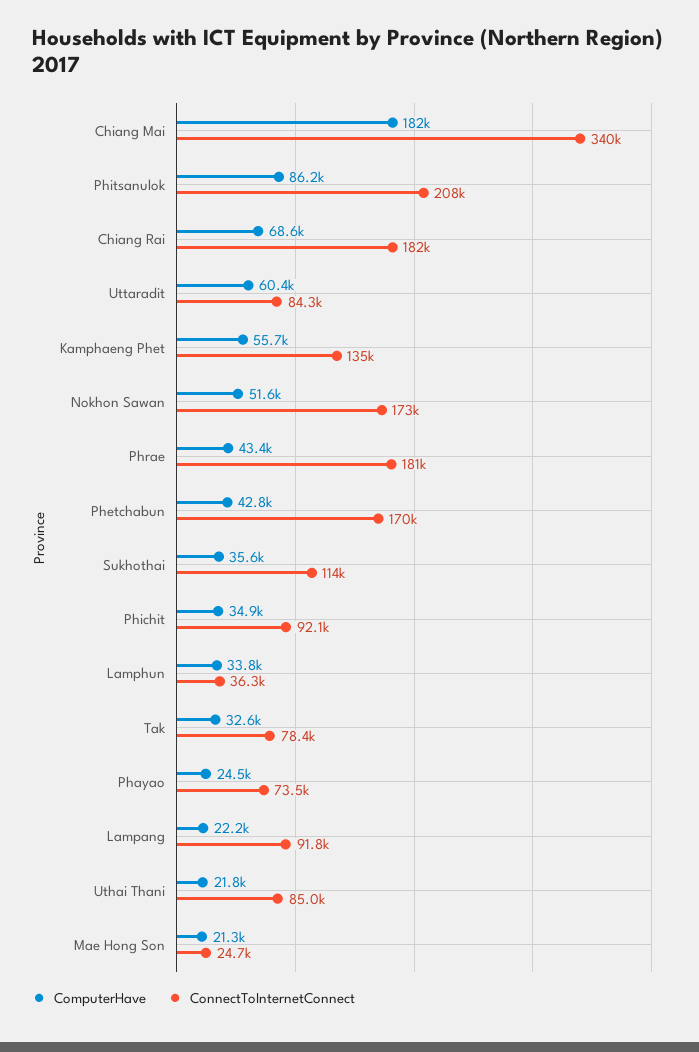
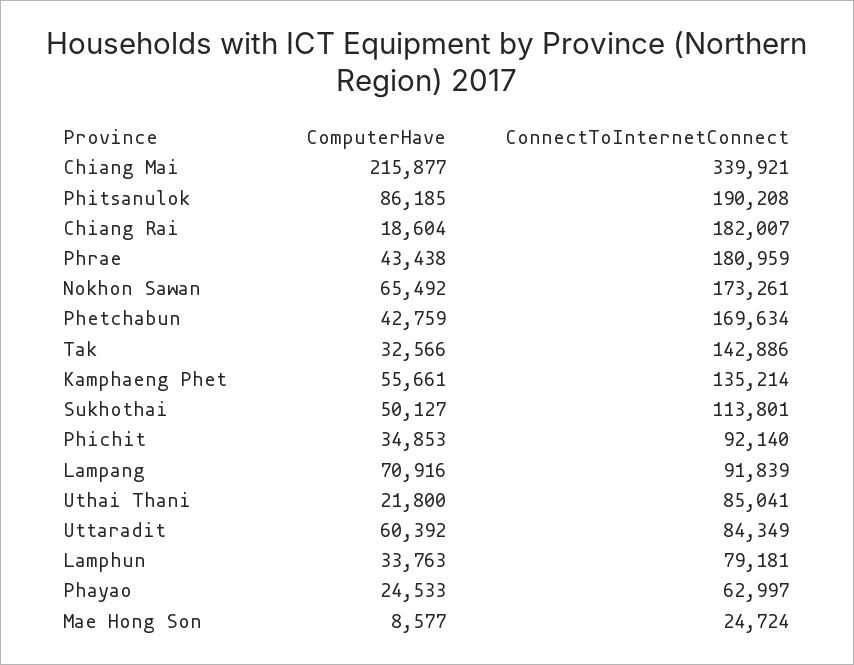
  {
    "ComputerHave": {
-     "Chiang Mai": 182000,
+     "Chiang Mai": 215877,
      "Phitsanulok": 86185,
-     "Chiang Rai": 68600,
+     "Chiang Rai": 18604,
      "Uttaradit": 60392,
      "Kamphaeng Phet": 55661,
-     "Nokhon Sawan": 51600,
+     "Nokhon Sawan": 65492,
      "Phrae": 43438,
      "Phetchabun": 42759,
-     "Sukhothai": 35600,
+     "Sukhothai": 50127,
      "Phichit": 34853,
      "Lamphun": 33763,
      "Tak": 32566,
      "Phayao": 24533,
-     "Lampang": 22200,
+     "Lampang": 70916,
      "Uthai Thani": 21800,
-     "Mae Hong Son": 21300
+     "Mae Hong Son": 8577
    },
    "ConnectToInternetConnect": {
      "Chiang Mai": 339921,
-     "Phitsanulok": 208000,
+     "Phitsanulok": 190208,
      "Chiang Rai": 182007,
      "Uttaradit": 84349,
      "Kamphaeng Phet": 135214,
      "Nokhon Sawan": 173261,
      "Phrae": 180959,
      "Phetchabun": 169634,
      "Sukhothai": 113801,
      "Phichit": 92140,
-     "Lamphun": 36300,
+     "Lamphun": 79181,
-     "Tak": 78400,
+     "Tak": 142886,
-     "Phayao": 73500,
+     "Phayao": 62997,
      "Lampang": 91839,
      "Uthai Thani": 85041,
      "Mae Hong Son": 24724
    }
  }

